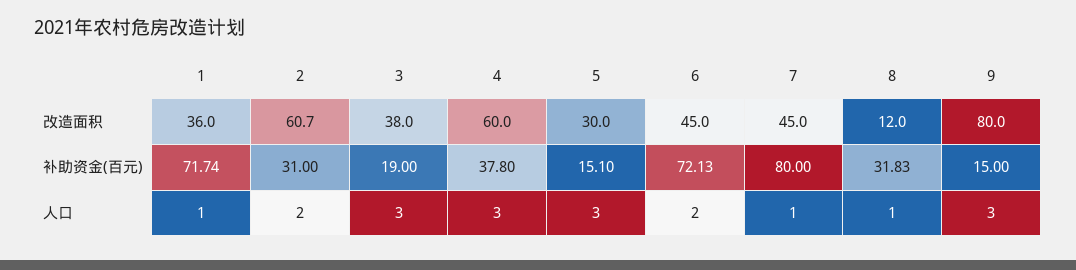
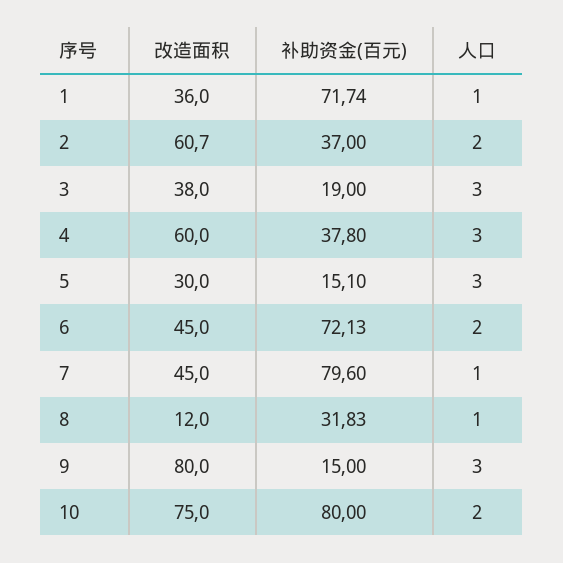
  {
    "1": {
      "改造面积": 36,
      "补助资金(百元)": 71.74,
      "人口": 1
    },
    "2": {
      "改造面积": 60.7,
-     "补助资金(百元)": 31,
+     "补助资金(百元)": 37,
      "人口": 2
    },
    "3": {
      "改造面积": 38,
      "补助资金(百元)": 19,
      "人口": 3
    },
    "4": {
      "改造面积": 60,
      "补助资金(百元)": 37.8,
      "人口": 3
    },
    "5": {
      "改造面积": 30,
      "补助资金(百元)": 15.1,
      "人口": 3
    },
    "6": {
      "改造面积": 45,
      "补助资金(百元)": 72.13,
      "人口": 2
    },
    "7": {
      "改造面积": 45,
-     "补助资金(百元)": 80,
+     "补助资金(百元)": 79.6,
      "人口": 1
    },
    "8": {
      "改造面积": 12,
      "补助资金(百元)": 31.83,
      "人口": 1
    },
    "9": {
      "改造面积": 80,
      "补助资金(百元)": 15,
      "人口": 3
-   }
+   },
+   "10": {
+     "改造面积": 75,
+     "补助资金(百元)": 80,
+     "人口": 2
+   }
  }

